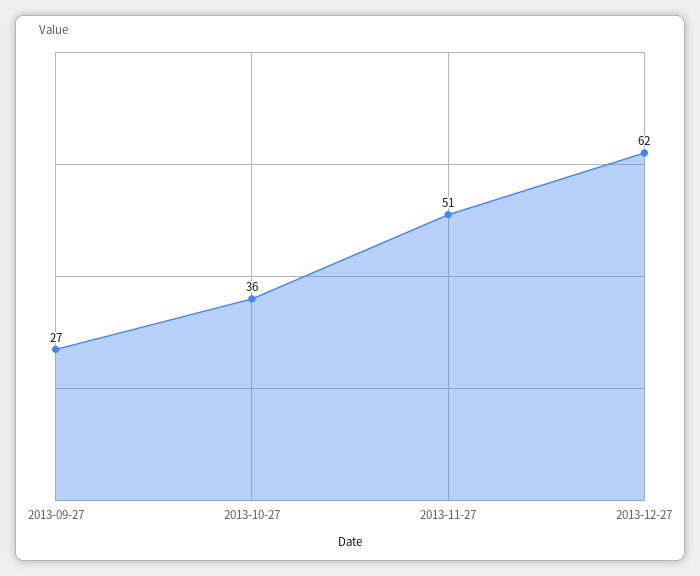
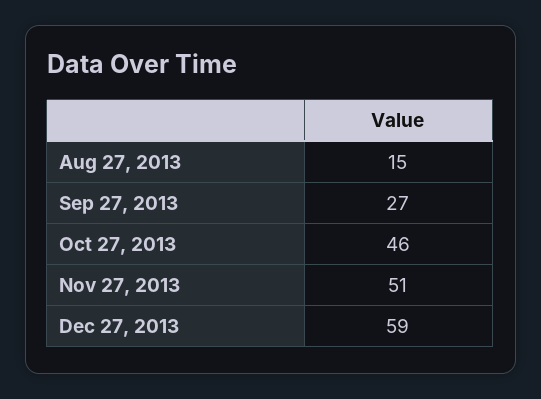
  {
    "2013-09-27": 27,
-   "2013-10-27": 36,
+   "2013-10-27": 46,
    "2013-11-27": 51,
-   "2013-12-27": 62
+   "2013-12-27": 59,
+   "Aug 27, 2013": 15
  }

